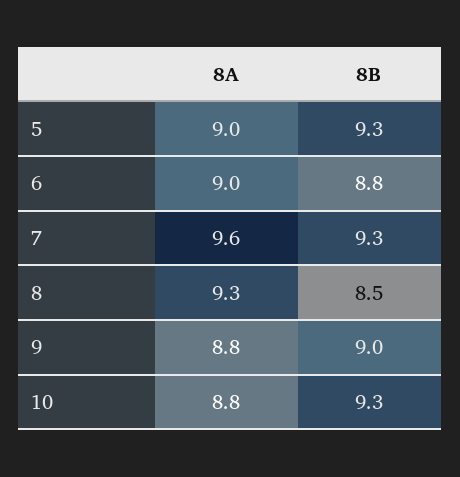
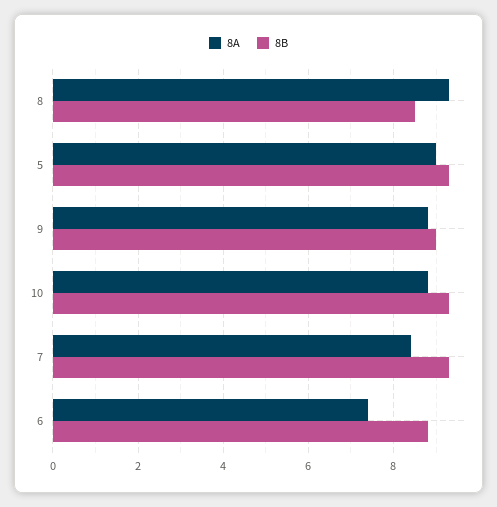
  {
    "8A": {
      "5": 9,
-     "6": 9,
+     "6": 7.5,
-     "7": 9.6,
+     "7": 8.5,
      "8": 9.3,
      "9": 8.8,
      "10": 8.8
    },
    "8B": {
      "5": 9.3,
      "6": 8.8,
      "7": 9.3,
      "8": 8.5,
      "9": 9,
      "10": 9.3
    }
  }

